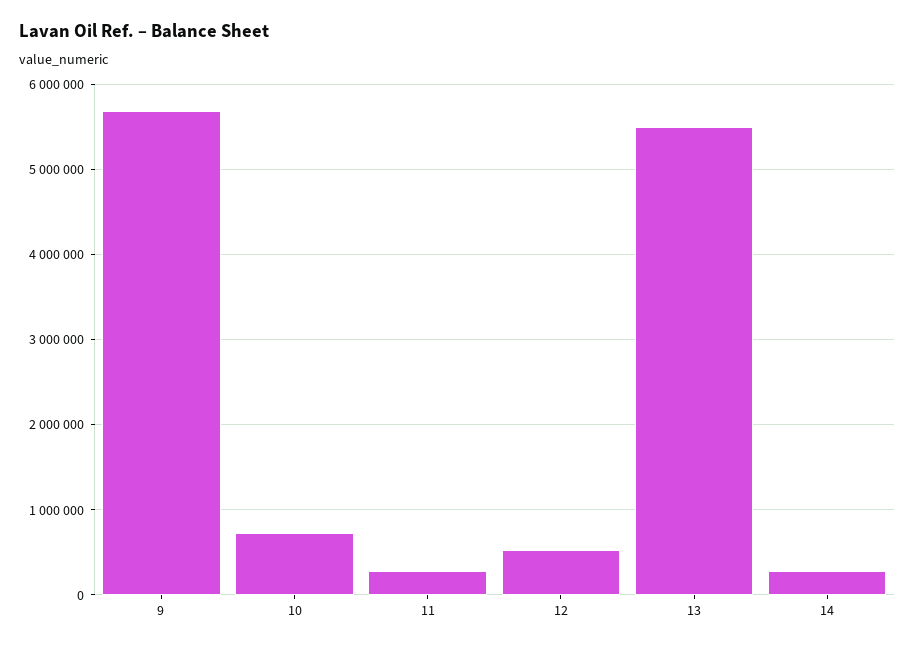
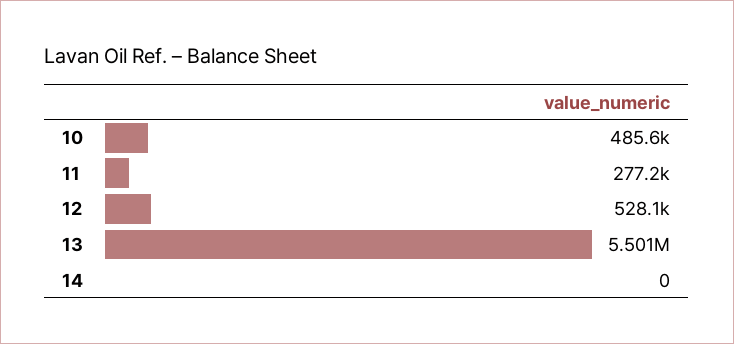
  {
-   "9": 5700000,
-   "10": 700000,
+   "10": 485600,
    "11": 277200,
    "12": 528100,
    "13": 5501000,
-   "14": 300000
+   "14": 0
  }

